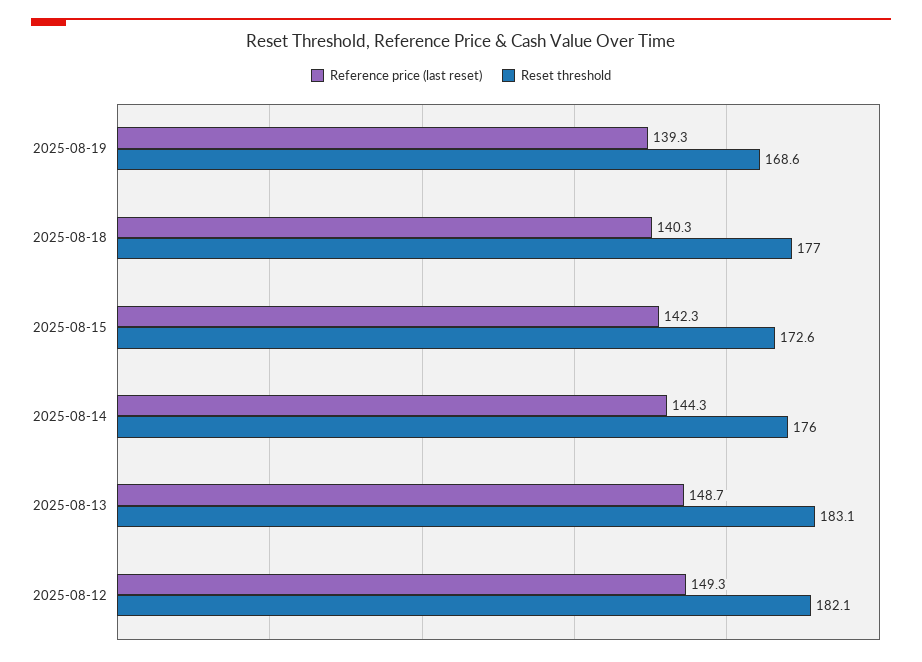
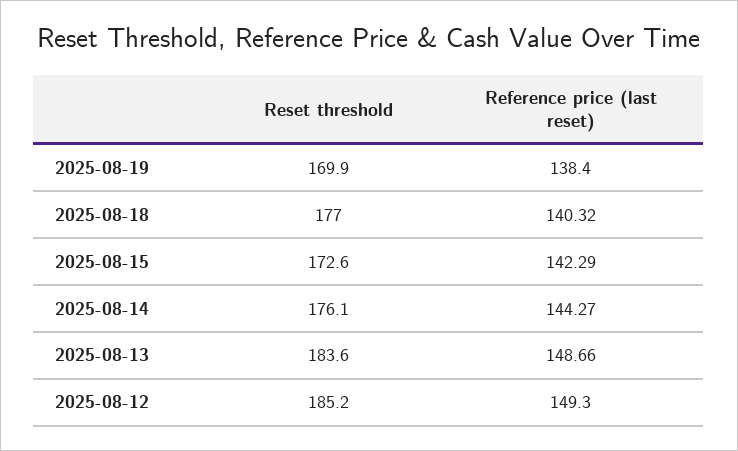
  {
    "Reference price (last reset)": {
-     "2025-08-19": 139.3,
+     "2025-08-19": 138.4,
      "2025-08-18": 140.32,
      "2025-08-15": 142.29,
      "2025-08-14": 144.27,
      "2025-08-13": 148.66,
      "2025-08-12": 149.3
    },
    "Reset threshold": {
-     "2025-08-19": 168.6,
+     "2025-08-19": 169.9,
      "2025-08-18": 177,
      "2025-08-15": 172.6,
-     "2025-08-14": 176,
+     "2025-08-14": 176.1,
-     "2025-08-13": 183.1,
+     "2025-08-13": 183.6,
-     "2025-08-12": 182.1
+     "2025-08-12": 185.2
    }
  }

